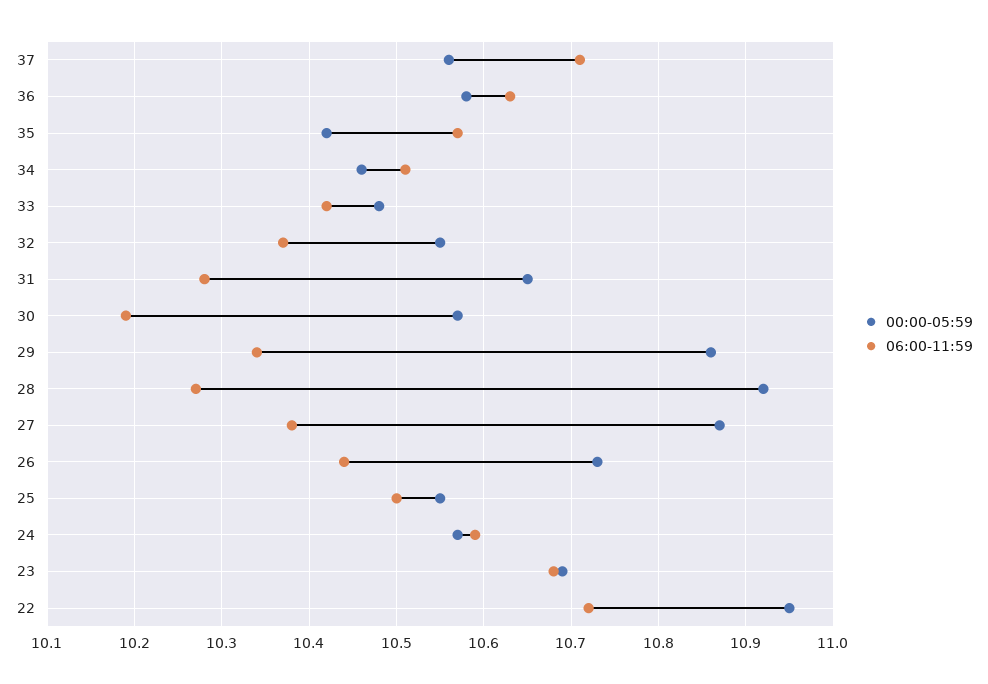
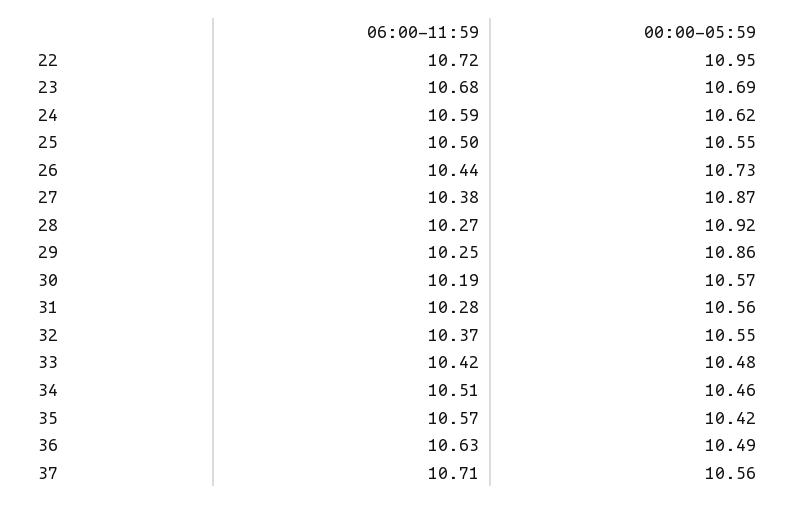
  {
    "00:00-05:59": {
      "37": 10.56,
-     "36": 10.58,
+     "36": 10.49,
      "35": 10.42,
      "34": 10.46,
      "33": 10.48,
      "32": 10.55,
-     "31": 10.65,
+     "31": 10.56,
      "30": 10.57,
      "29": 10.86,
      "28": 10.92,
      "27": 10.87,
      "26": 10.73,
      "25": 10.55,
-     "24": 10.57,
+     "24": 10.62,
      "23": 10.69,
      "22": 10.95
    },
    "06:00-11:59": {
      "37": 10.71,
      "36": 10.63,
      "35": 10.57,
      "34": 10.51,
      "33": 10.42,
      "32": 10.37,
      "31": 10.28,
      "30": 10.19,
-     "29": 10.34,
+     "29": 10.25,
      "28": 10.27,
      "27": 10.38,
      "26": 10.44,
      "25": 10.5,
      "24": 10.59,
      "23": 10.68,
      "22": 10.72
    }
  }

